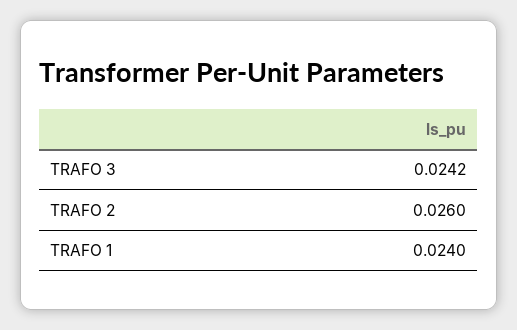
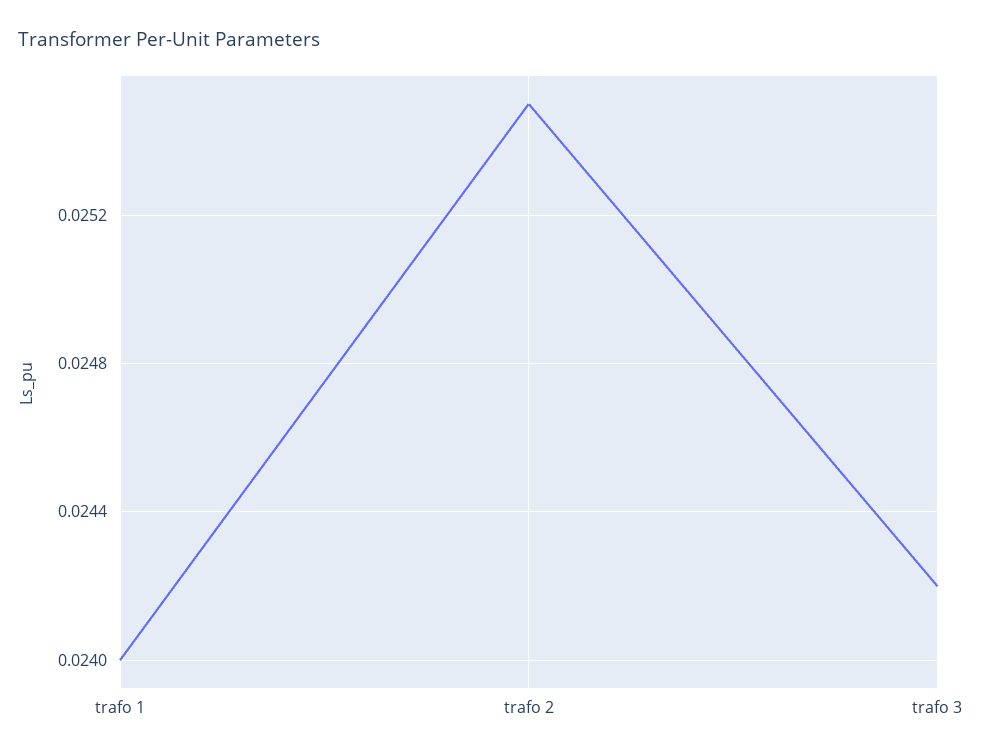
  {
    "TRAFO 3": 0.0242,
-   "TRAFO 2": 0.026,
+   "TRAFO 2": 0.0255,
    "TRAFO 1": 0.024
  }

